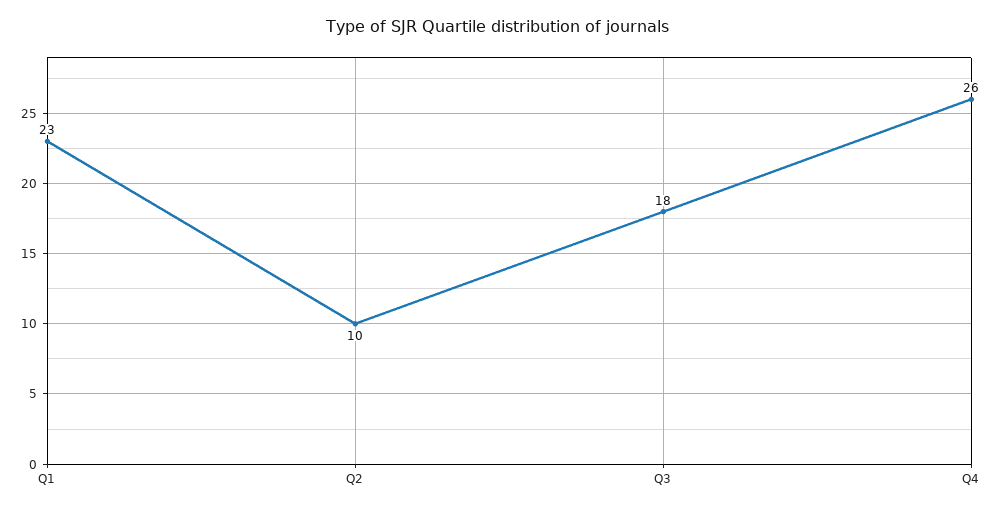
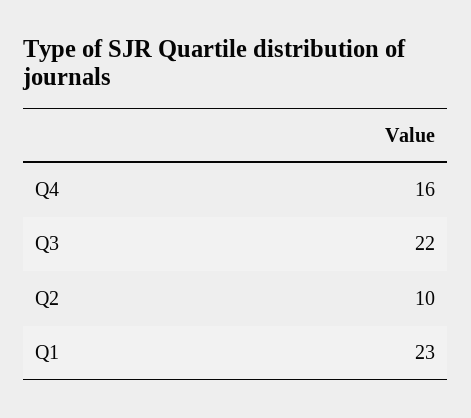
  {
    "Q1": 23,
    "Q2": 10,
-   "Q3": 18,
+   "Q3": 22,
-   "Q4": 26
+   "Q4": 16
  }

